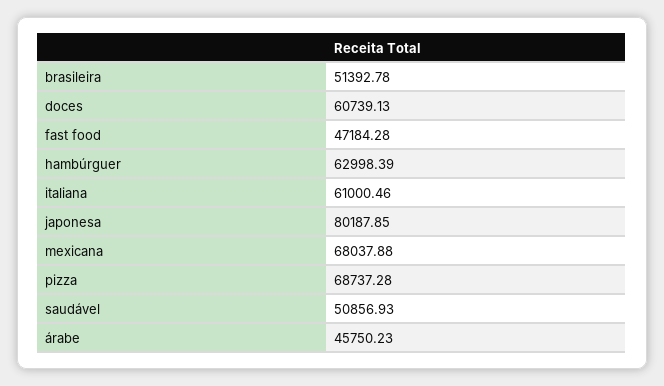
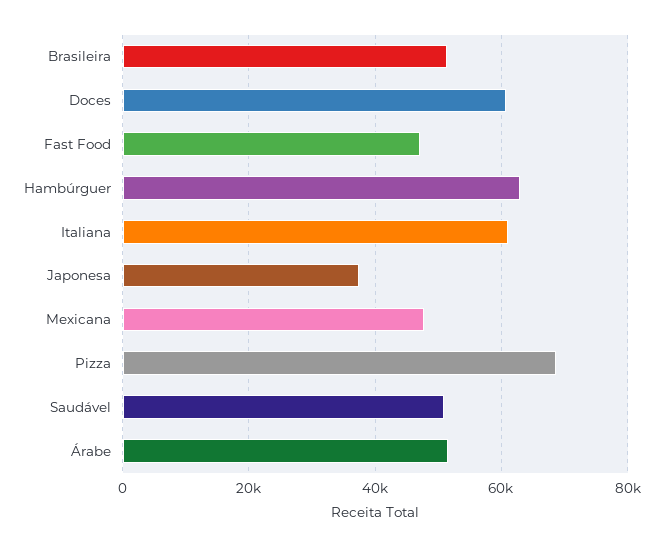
  {
    "brasileira": 51392.78,
    "doces": 60739.13,
    "fast food": 47184.28,
    "hambúrguer": 62998.39,
    "italiana": 61000.46,
-   "japonesa": 80187.85,
+   "japonesa": 38000,
-   "mexicana": 68037.88,
+   "mexicana": 48000,
    "pizza": 68737.28,
    "saudável": 50856.93,
-   "árabe": 45750.23
+   "árabe": 52000
  }

